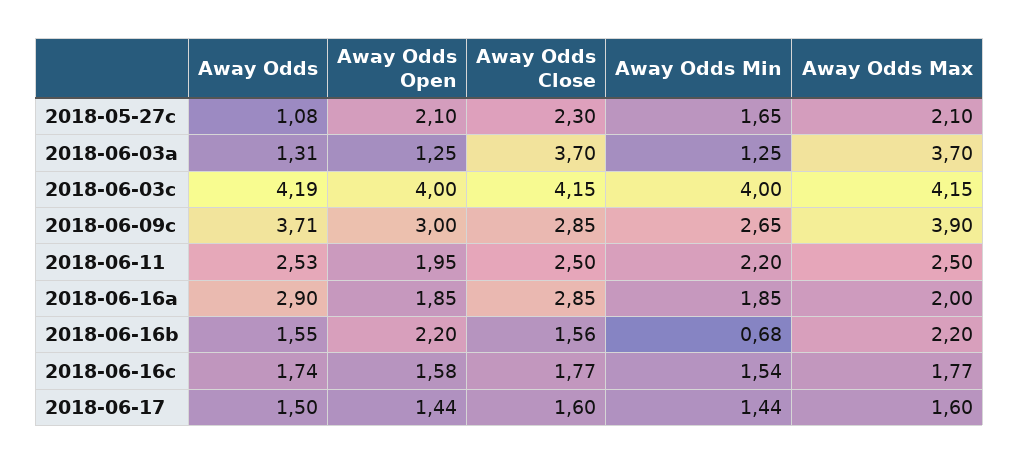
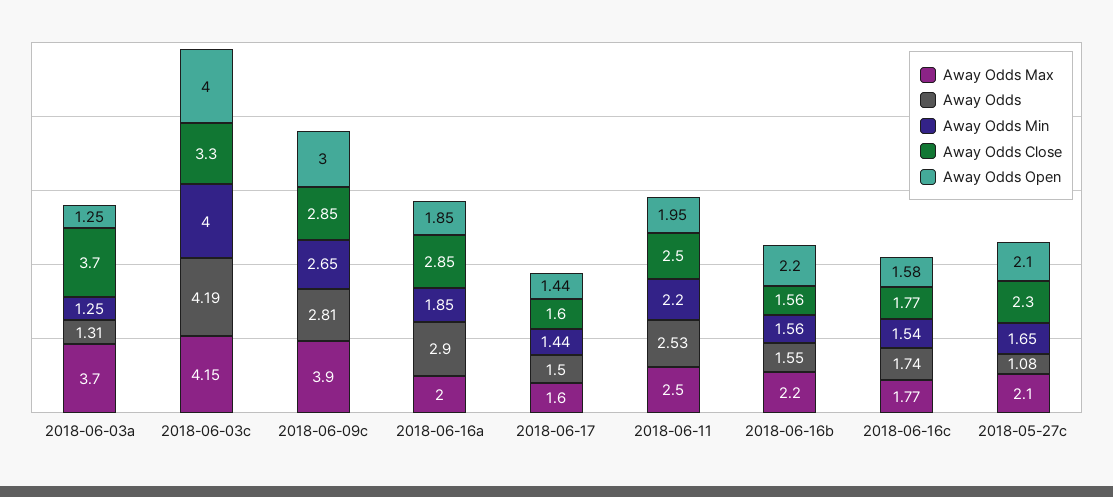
  {
    "Away Odds": {
      "2018-05-27c": 1.08,
      "2018-06-03a": 1.31,
      "2018-06-03c": 4.19,
-     "2018-06-09c": 3.71,
+     "2018-06-09c": 2.81,
      "2018-06-11": 2.53,
      "2018-06-16a": 2.9,
      "2018-06-16b": 1.55,
      "2018-06-16c": 1.74,
      "2018-06-17": 1.5
    },
    "Away Odds Open": {
      "2018-05-27c": 2.1,
      "2018-06-03a": 1.25,
      "2018-06-03c": 4,
      "2018-06-09c": 3,
      "2018-06-11": 1.95,
      "2018-06-16a": 1.85,
      "2018-06-16b": 2.2,
      "2018-06-16c": 1.58,
      "2018-06-17": 1.44
    },
    "Away Odds Close": {
      "2018-05-27c": 2.3,
      "2018-06-03a": 3.7,
-     "2018-06-03c": 4.15,
+     "2018-06-03c": 3.3,
      "2018-06-09c": 2.85,
      "2018-06-11": 2.5,
      "2018-06-16a": 2.85,
      "2018-06-16b": 1.56,
      "2018-06-16c": 1.77,
      "2018-06-17": 1.6
    },
    "Away Odds Min": {
      "2018-05-27c": 1.65,
      "2018-06-03a": 1.25,
      "2018-06-03c": 4,
      "2018-06-09c": 2.65,
      "2018-06-11": 2.2,
      "2018-06-16a": 1.85,
-     "2018-06-16b": 0.68,
+     "2018-06-16b": 1.56,
      "2018-06-16c": 1.54,
      "2018-06-17": 1.44
    },
    "Away Odds Max": {
      "2018-05-27c": 2.1,
      "2018-06-03a": 3.7,
      "2018-06-03c": 4.15,
      "2018-06-09c": 3.9,
      "2018-06-11": 2.5,
      "2018-06-16a": 2,
      "2018-06-16b": 2.2,
      "2018-06-16c": 1.77,
      "2018-06-17": 1.6
    }
  }

